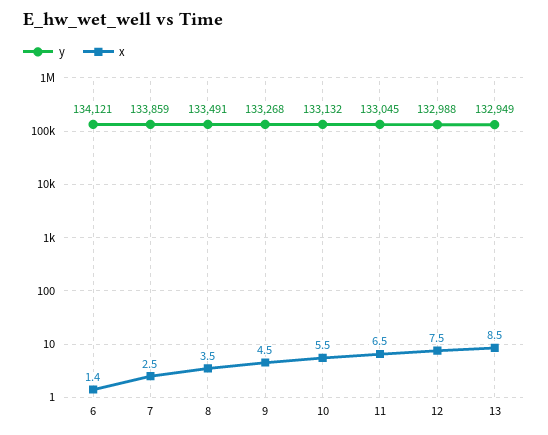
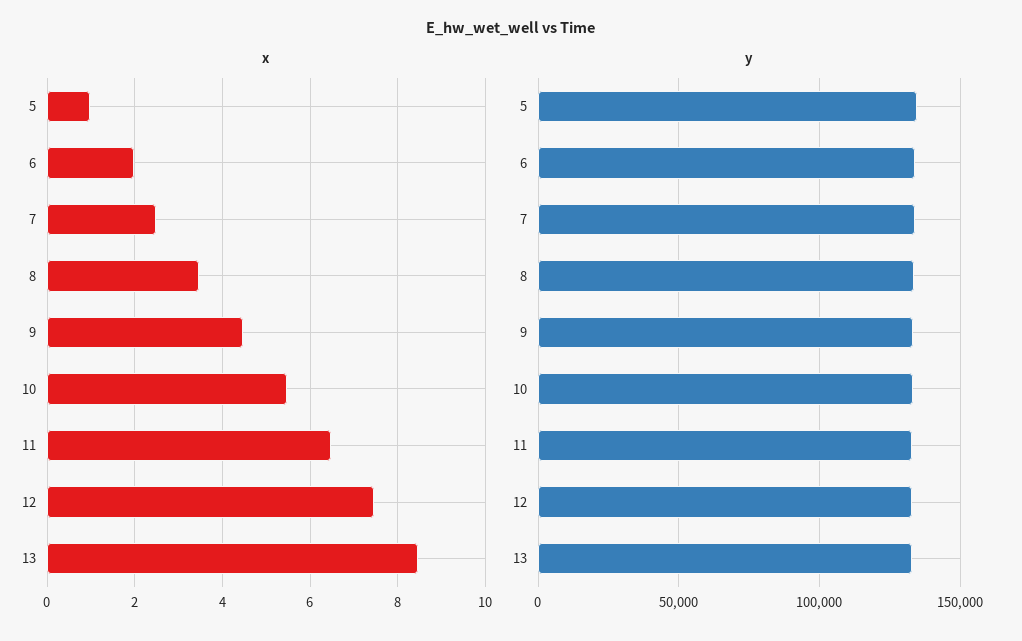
  {
    "y": {
      "6": 134121,
      "7": 133859,
      "8": 133491,
      "9": 133268,
      "10": 133132,
      "11": 133045,
      "12": 132988,
-     "13": 132949
+     "13": 132949,
+     "5": 135000
    },
    "x": {
-     "6": 1.4,
+     "6": 2,
      "7": 2.5,
      "8": 3.5,
      "9": 4.5,
      "10": 5.5,
      "11": 6.5,
      "12": 7.5,
-     "13": 8.5
+     "13": 8.5,
+     "5": 1
    }
  }

